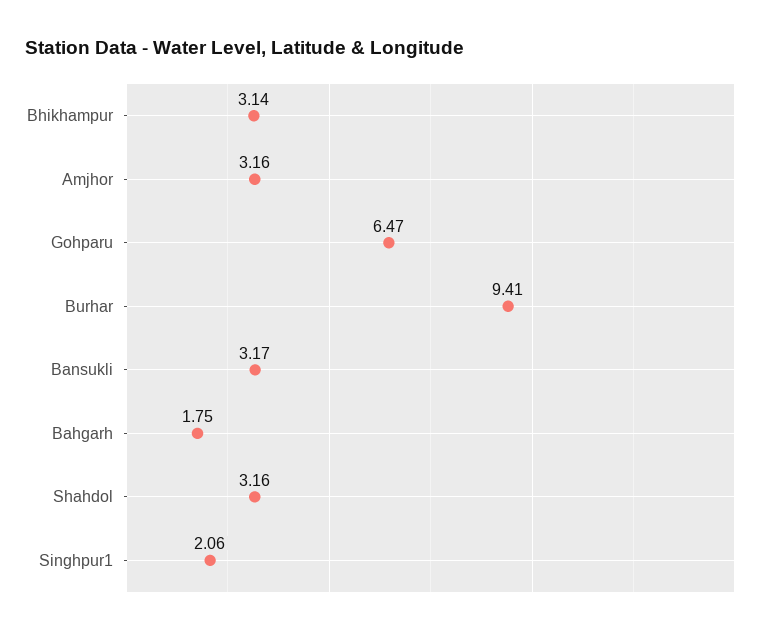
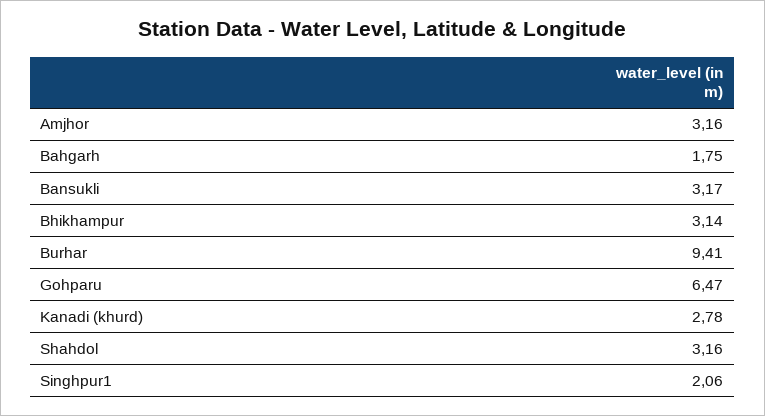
  {
    "Bhikhampur": 3.14,
    "Amjhor": 3.16,
    "Gohparu": 6.47,
    "Burhar": 9.41,
    "Bansukli": 3.17,
    "Bahgarh": 1.75,
    "Shahdol": 3.16,
-   "Singhpur1": 2.06
+   "Singhpur1": 2.06,
+   "Kanadi (khurd)": 2.78
  }

